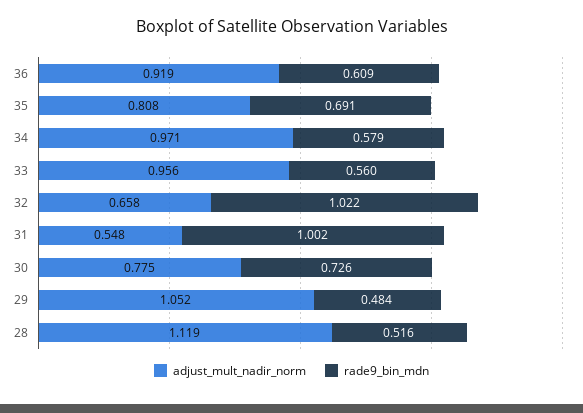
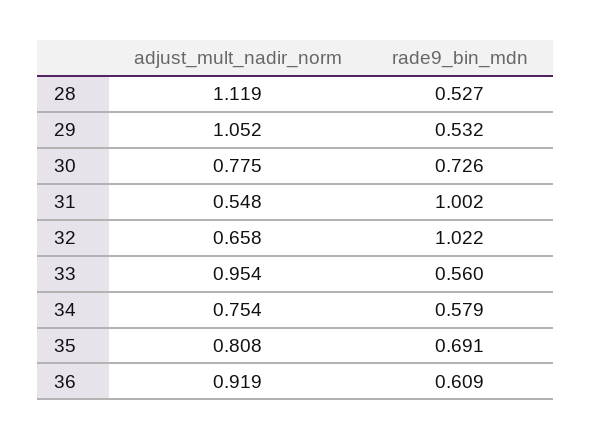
  {
    "adjust_mult_nadir_norm": {
      "36": 0.919,
      "35": 0.808,
-     "34": 0.971,
+     "34": 0.754,
-     "33": 0.956,
+     "33": 0.954,
      "32": 0.658,
      "31": 0.548,
      "30": 0.775,
      "29": 1.052,
      "28": 1.119
    },
    "rade9_bin_mdn": {
      "36": 0.609,
      "35": 0.691,
      "34": 0.579,
      "33": 0.56,
      "32": 1.022,
      "31": 1.002,
      "30": 0.726,
-     "29": 0.484,
+     "29": 0.532,
-     "28": 0.516
+     "28": 0.527
    }
  }

